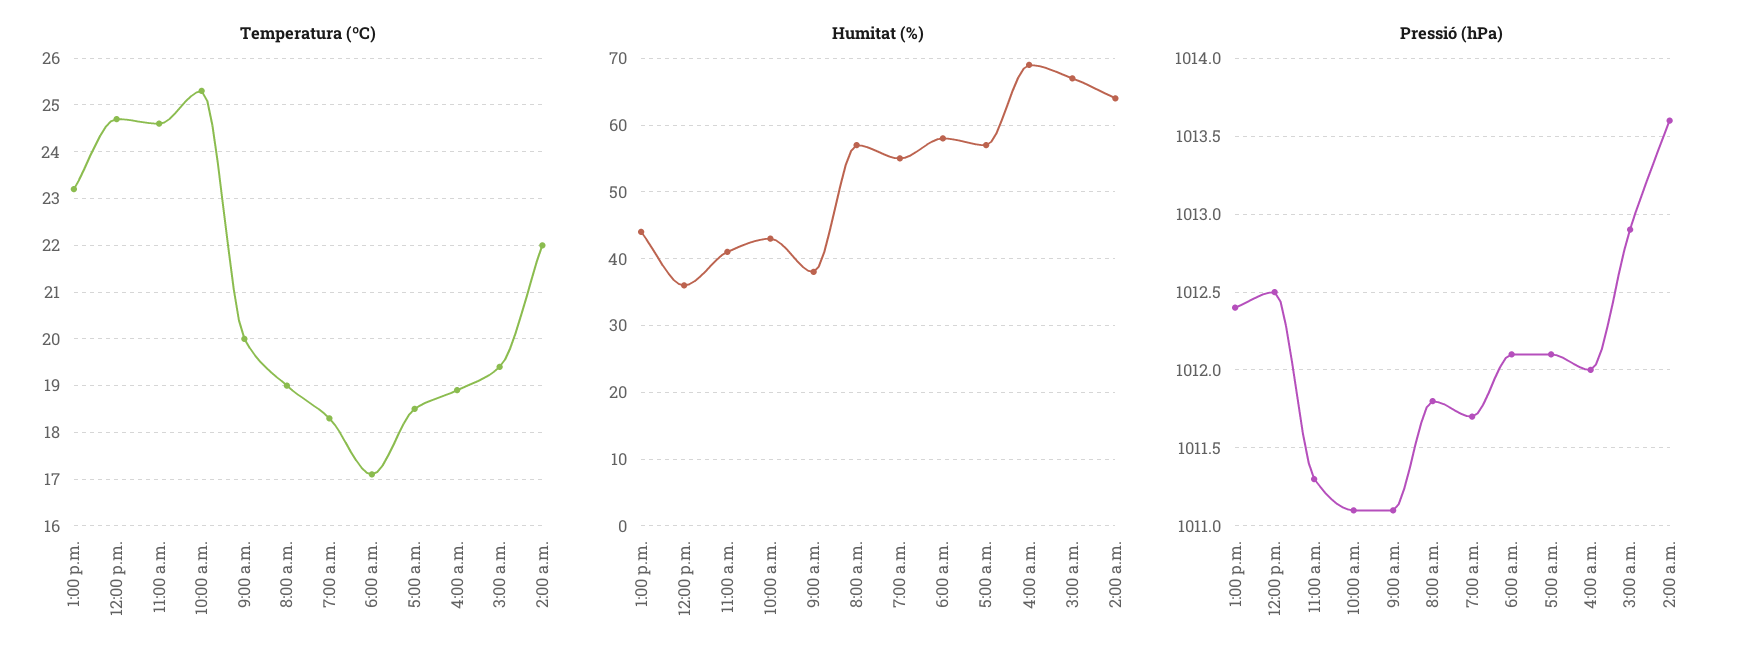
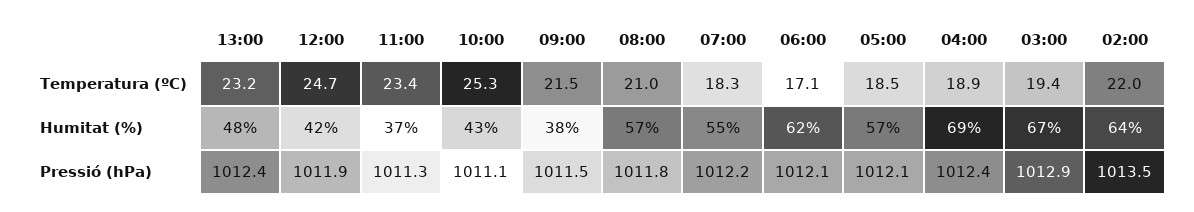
  {
    "Temperatura (ºC)": {
      "1:00 p.m.": 23.2,
      "12:00 p.m.": 24.7,
-     "11:00 a.m.": 24.5,
+     "11:00 a.m.": 23.4,
      "10:00 a.m.": 25.3,
-     "9:00 a.m.": 20,
+     "9:00 a.m.": 21.5,
-     "8:00 a.m.": 19,
+     "8:00 a.m.": 21,
      "7:00 a.m.": 18.3,
      "6:00 a.m.": 17.1,
      "5:00 a.m.": 18.5,
      "4:00 a.m.": 18.9,
      "3:00 a.m.": 19.4,
      "2:00 a.m.": 22
    },
    "Humitat (%)": {
-     "1:00 p.m.": 44,
+     "1:00 p.m.": 48,
-     "12:00 p.m.": 36,
+     "12:00 p.m.": 42,
-     "11:00 a.m.": 41,
+     "11:00 a.m.": 37,
      "10:00 a.m.": 43,
      "9:00 a.m.": 38,
      "8:00 a.m.": 57,
      "7:00 a.m.": 55,
-     "6:00 a.m.": 58,
+     "6:00 a.m.": 62,
      "5:00 a.m.": 57,
      "4:00 a.m.": 69,
      "3:00 a.m.": 67,
      "2:00 a.m.": 64
    },
    "Pressió (hPa)": {
      "1:00 p.m.": 1012.4,
-     "12:00 p.m.": 1012.5,
+     "12:00 p.m.": 1011.9,
      "11:00 a.m.": 1011.3,
      "10:00 a.m.": 1011.1,
-     "9:00 a.m.": 1011.1,
+     "9:00 a.m.": 1011.5,
      "8:00 a.m.": 1011.8,
-     "7:00 a.m.": 1011.7,
+     "7:00 a.m.": 1012.2,
      "6:00 a.m.": 1012.1,
      "5:00 a.m.": 1012.1,
-     "4:00 a.m.": 1012,
+     "4:00 a.m.": 1012.4,
      "3:00 a.m.": 1012.9,
-     "2:00 a.m.": 1013.6
+     "2:00 a.m.": 1013.5
    }
  }

